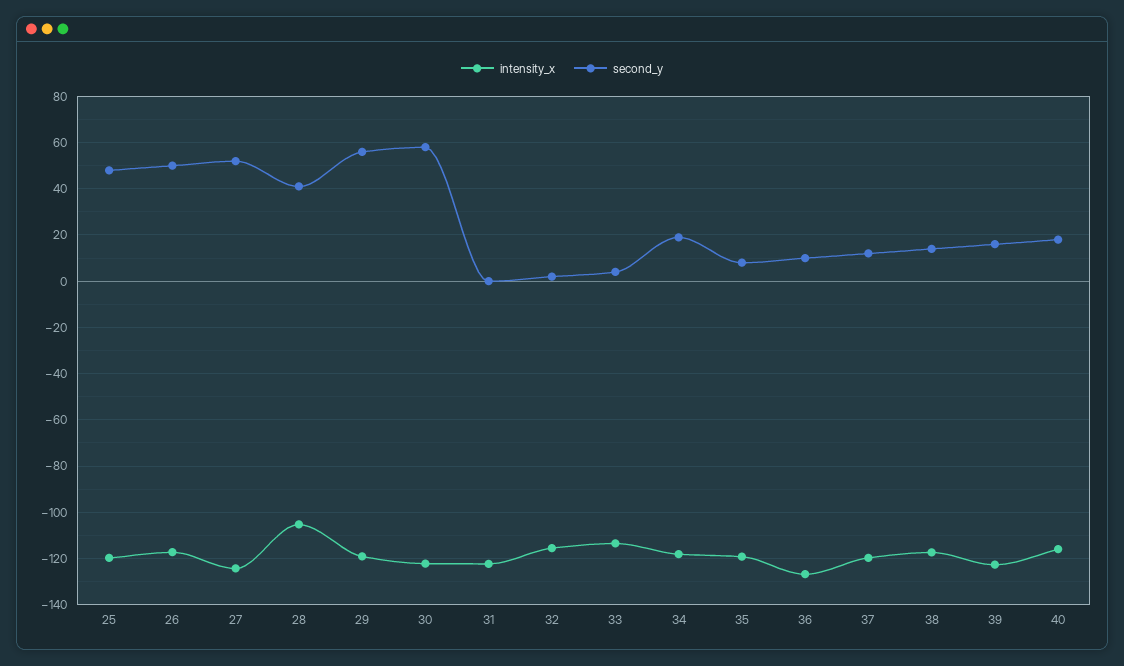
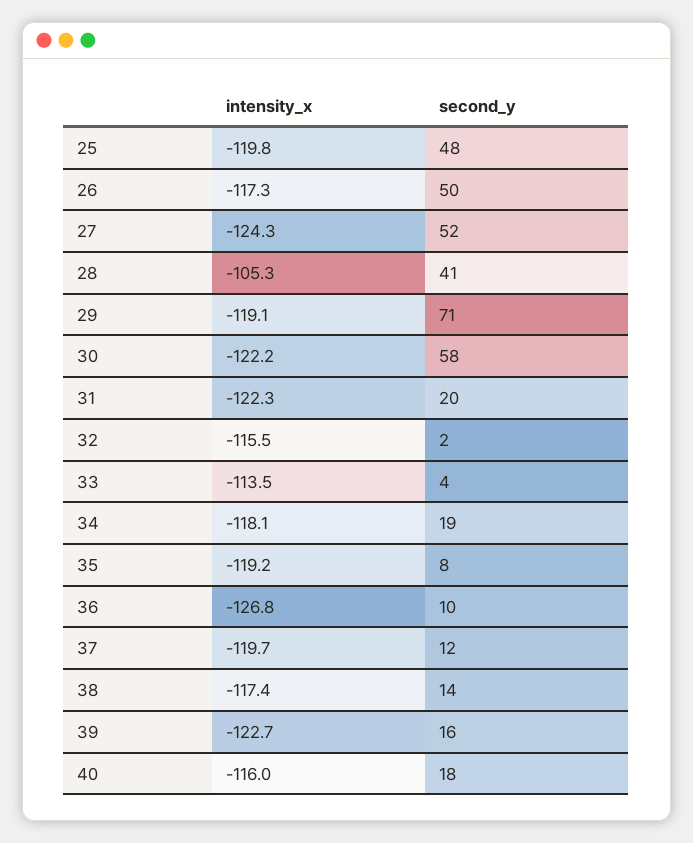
  {
    "intensity_x": {
      "25": -119.8,
      "26": -117.3,
      "27": -124.3,
      "28": -105.3,
      "29": -119.1,
      "30": -122.2,
      "31": -122.3,
      "32": -115.5,
      "33": -113.5,
      "34": -118.1,
      "35": -119.2,
      "36": -126.8,
      "37": -119.7,
      "38": -117.4,
      "39": -122.7,
      "40": -116
    },
    "second_y": {
      "25": 48,
      "26": 50,
      "27": 52,
      "28": 41,
-     "29": 55,
+     "29": 71,
      "30": 58,
-     "31": 0,
+     "31": 20,
      "32": 2,
      "33": 4,
      "34": 19,
      "35": 8,
      "36": 10,
      "37": 12,
      "38": 14,
      "39": 16,
      "40": 18
    }
  }

